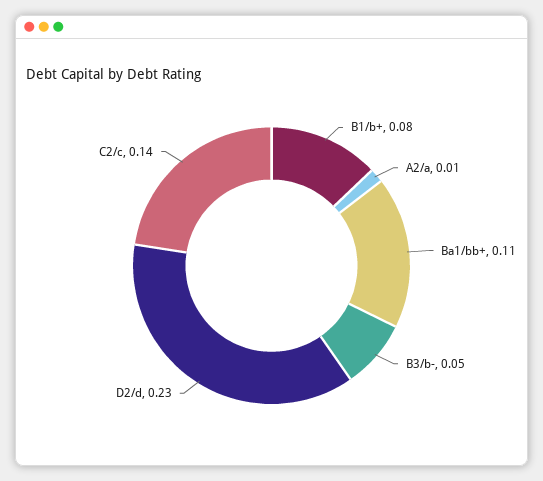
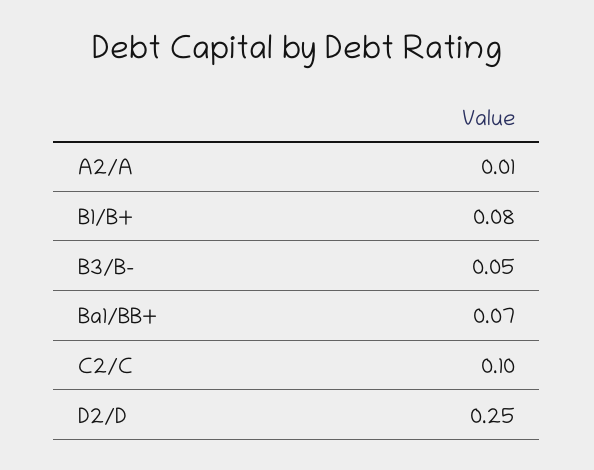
  {
    "B1/b+": 0.08,
    "A2/a": 0.01,
-   "Ba1/bb+": 0.11,
+   "Ba1/bb+": 0.07,
    "B3/b-": 0.05,
-   "D2/d": 0.23,
+   "D2/d": 0.25,
-   "C2/c": 0.14
+   "C2/c": 0.1
  }

